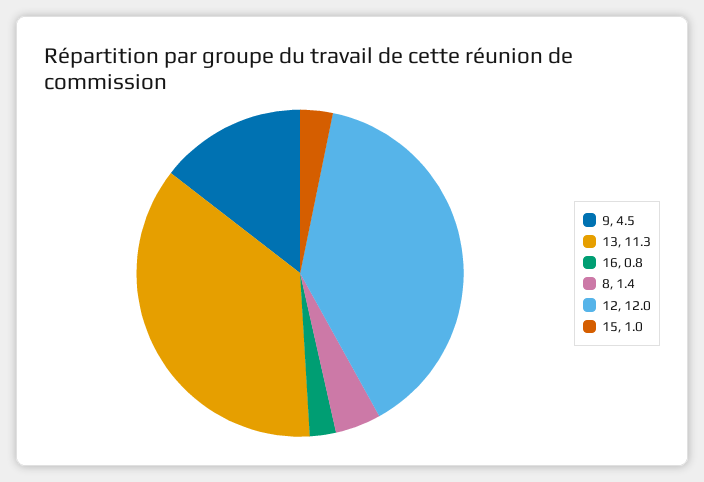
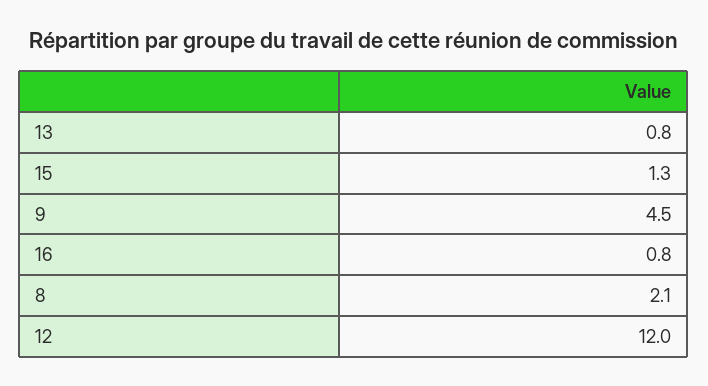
  {
    "9": 4.5,
-   "13": 11.3,
+   "13": 0.8,
    "16": 0.8,
-   "8": 1.4,
+   "8": 2.1,
    "12": 12,
-   "15": 1
+   "15": 1.3
  }

